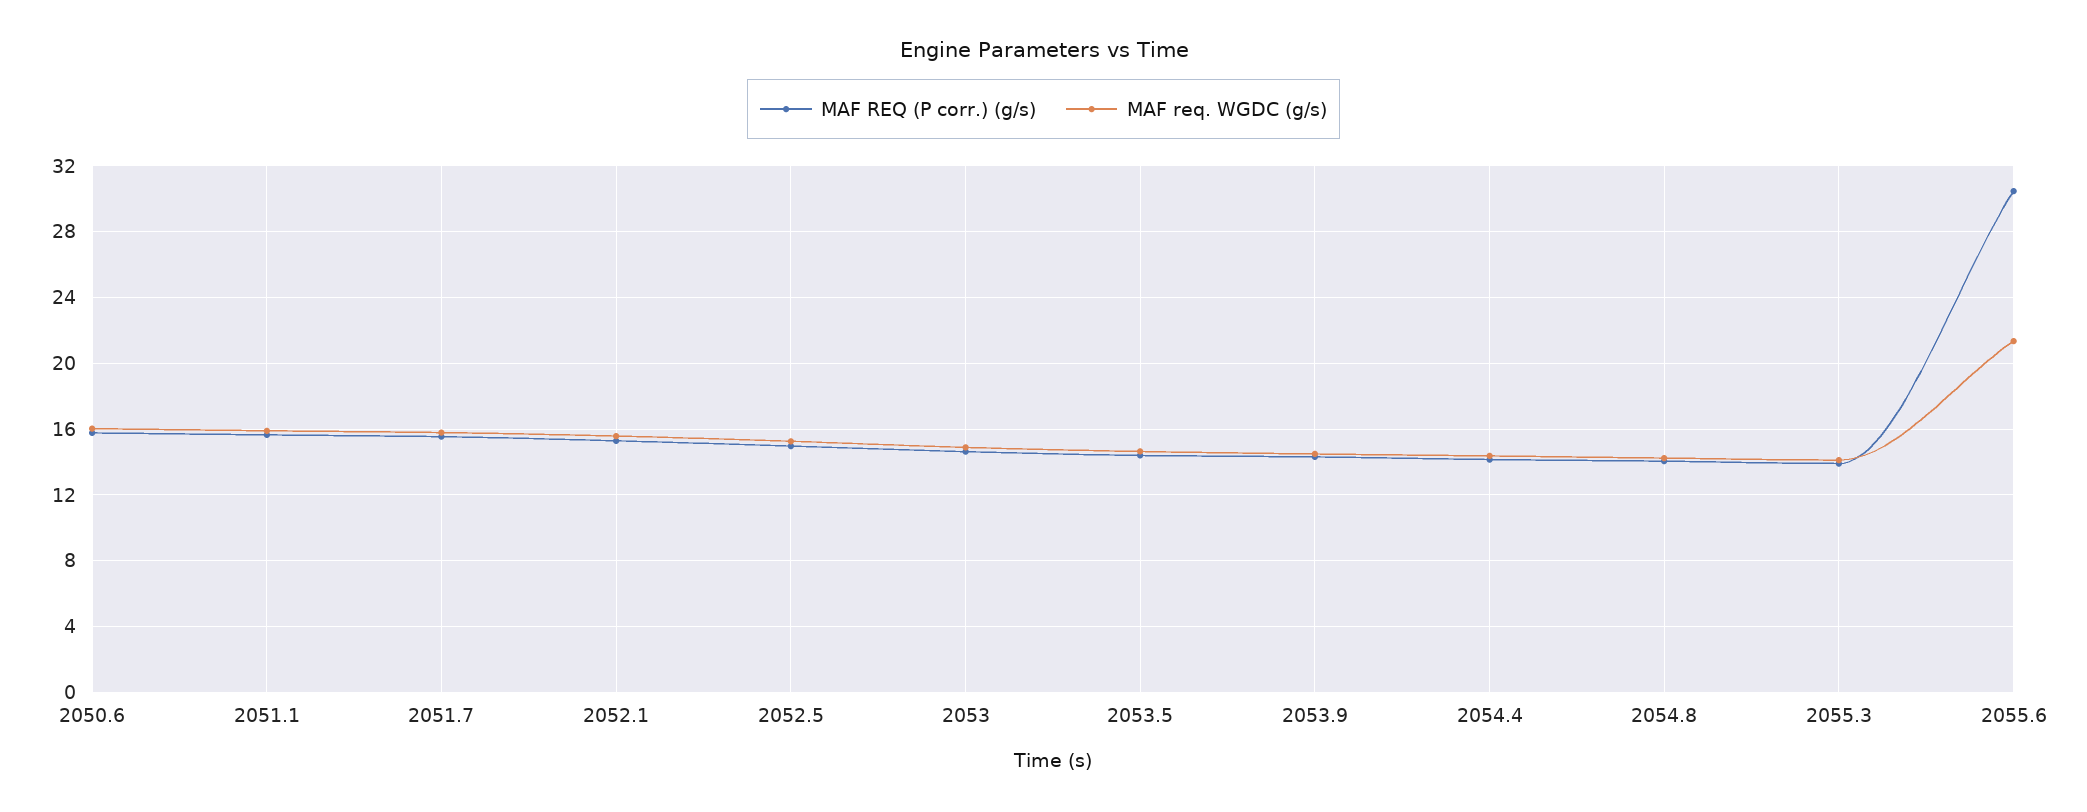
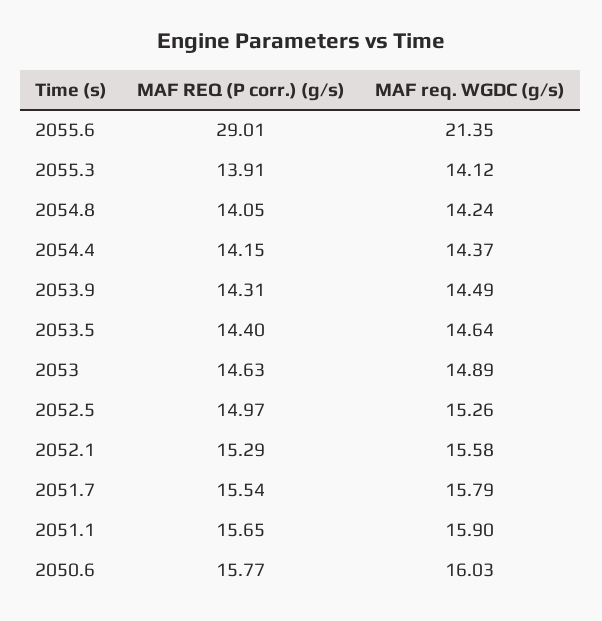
  {
    "MAF REQ (P corr.) (g/s)": {
      "2050.6": 15.77,
      "2051.1": 15.65,
      "2051.7": 15.54,
      "2052.1": 15.29,
      "2052.5": 14.97,
      "2053": 14.63,
      "2053.5": 14.4,
      "2053.9": 14.31,
      "2054.4": 14.15,
      "2054.8": 14.05,
      "2055.3": 13.91,
-     "2055.6": 30.5
+     "2055.6": 29.01
    },
    "MAF req. WGDC (g/s)": {
      "2050.6": 16.03,
      "2051.1": 15.9,
      "2051.7": 15.79,
      "2052.1": 15.58,
      "2052.5": 15.26,
      "2053": 14.89,
      "2053.5": 14.64,
      "2053.9": 14.49,
      "2054.4": 14.37,
      "2054.8": 14.24,
      "2055.3": 14.12,
      "2055.6": 21.35
    }
  }

